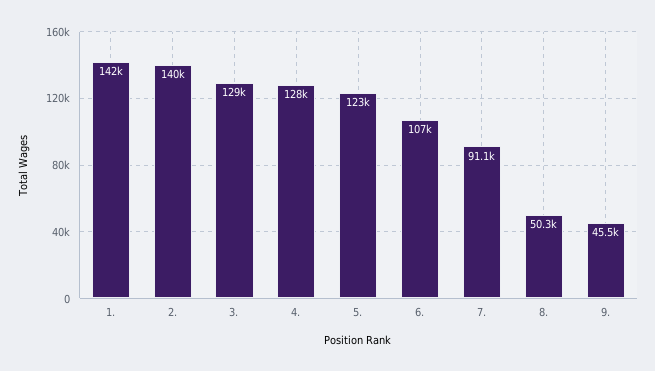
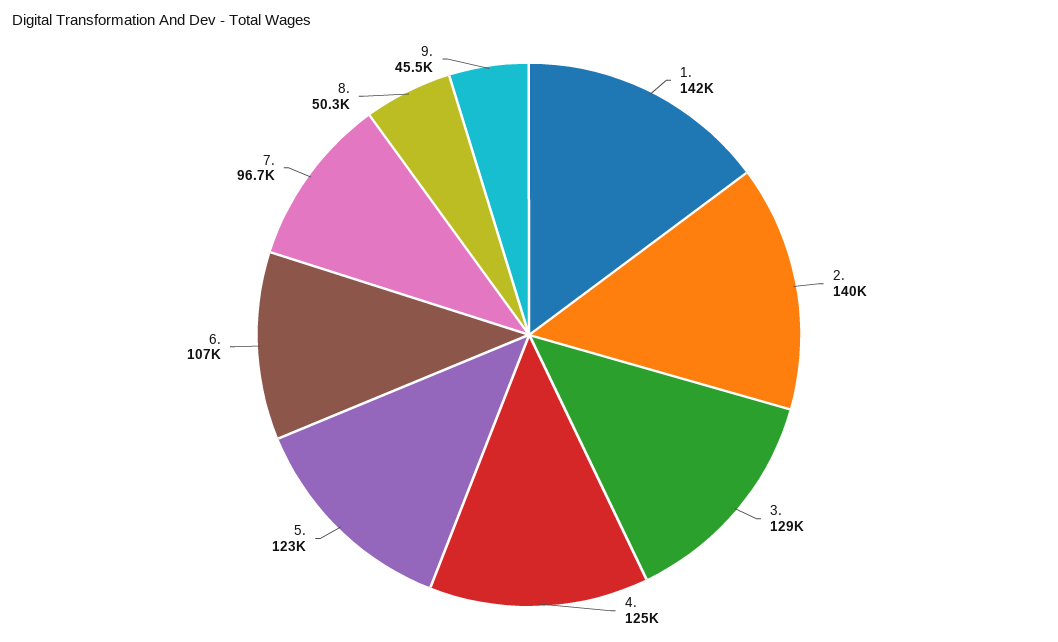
  {
    "1.": 142000,
    "2.": 140000,
    "3.": 129000,
-   "4.": 128000,
+   "4.": 125000,
    "5.": 123000,
    "6.": 107000,
-   "7.": 91100,
+   "7.": 96700,
    "8.": 50300,
    "9.": 45500
  }

